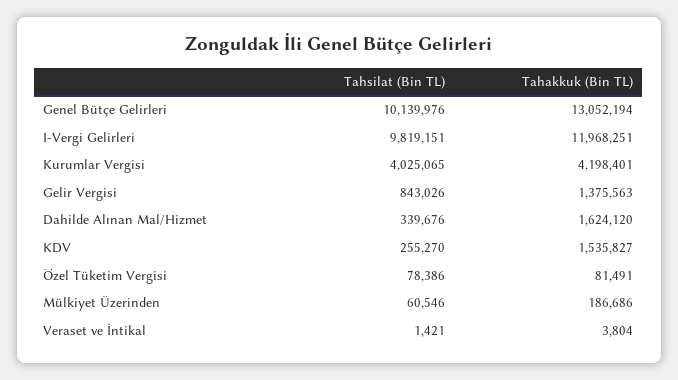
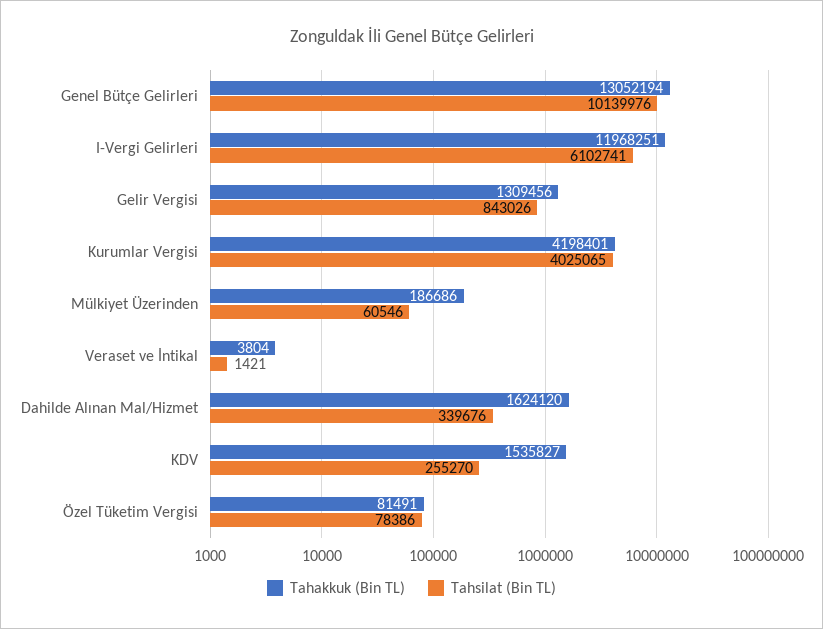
  {
    "Tahsilat (Bin TL)": {
      "Genel Bütçe Gelirleri": 10139976,
-     "I-Vergi Gelirleri": 9819151,
+     "I-Vergi Gelirleri": 6102741,
      "Kurumlar Vergisi": 4025065,
      "Gelir Vergisi": 843026,
      "Dahilde Alınan Mal/Hizmet": 339676,
      "KDV": 255270,
      "Özel Tüketim Vergisi": 78386,
      "Mülkiyet Üzerinden": 60546,
      "Veraset ve İntikal": 1421
    },
    "Tahakkuk (Bin TL)": {
      "Genel Bütçe Gelirleri": 13052194,
      "I-Vergi Gelirleri": 11968251,
      "Kurumlar Vergisi": 4198401,
-     "Gelir Vergisi": 1375563,
+     "Gelir Vergisi": 1309456,
      "Dahilde Alınan Mal/Hizmet": 1624120,
      "KDV": 1535827,
      "Özel Tüketim Vergisi": 81491,
      "Mülkiyet Üzerinden": 186686,
      "Veraset ve İntikal": 3804
    }
  }

